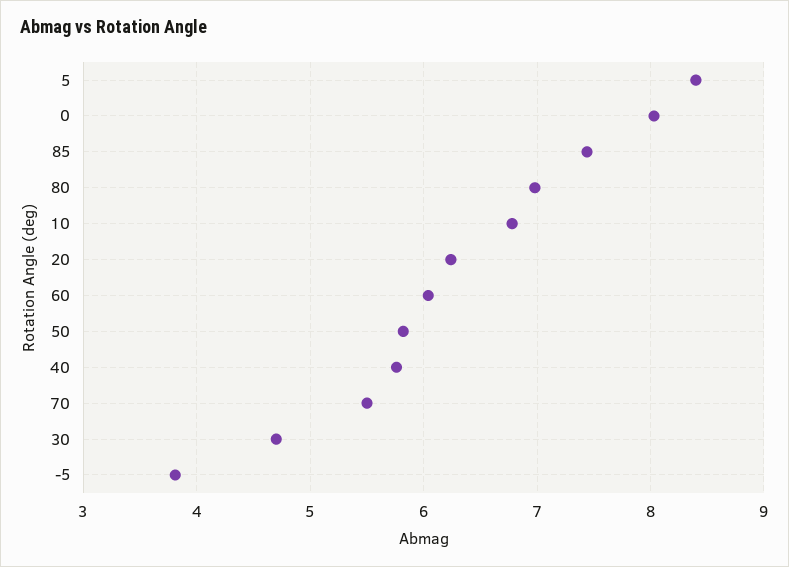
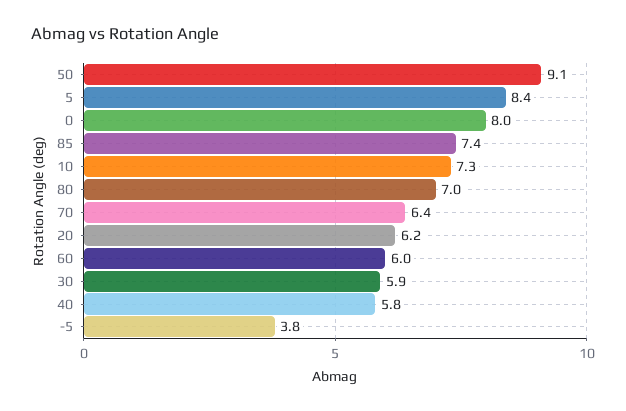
  {
    "5": 8.4,
    "0": 8,
    "85": 7.4,
    "80": 7,
-   "10": 6.8,
+   "10": 7.3,
    "20": 6.2,
    "60": 6,
-   "50": 5.8,
+   "50": 9.1,
    "40": 5.8,
-   "70": 5.5,
+   "70": 6.4,
-   "30": 4.7,
+   "30": 5.9,
    "-5": 3.8
  }

